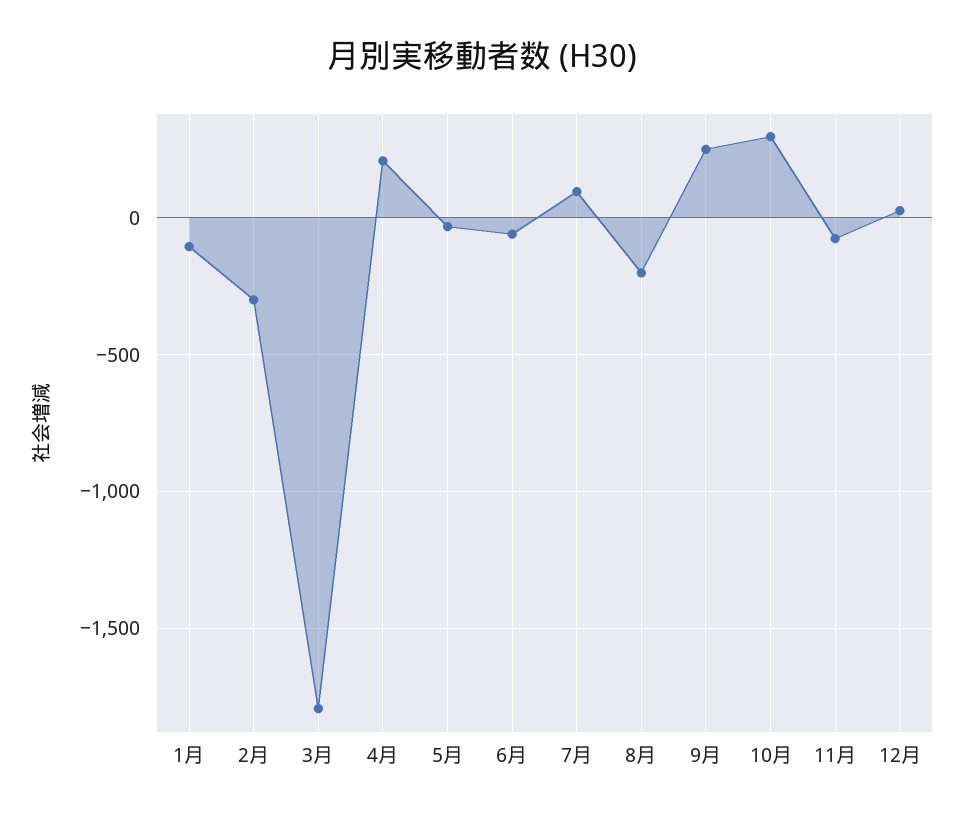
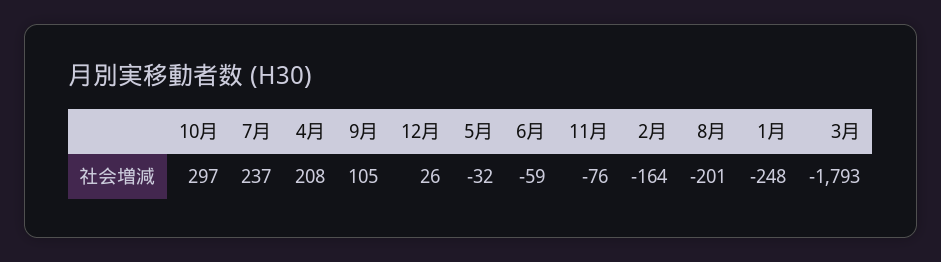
  {
-   "1月": -100,
+   "1月": -248,
-   "2月": -300,
+   "2月": -164,
    "3月": -1793,
    "4月": 208,
    "5月": -32,
    "6月": -59,
-   "7月": 100,
+   "7月": 237,
    "8月": -201,
-   "9月": 250,
+   "9月": 105,
    "10月": 297,
    "11月": -76,
    "12月": 26
  }

